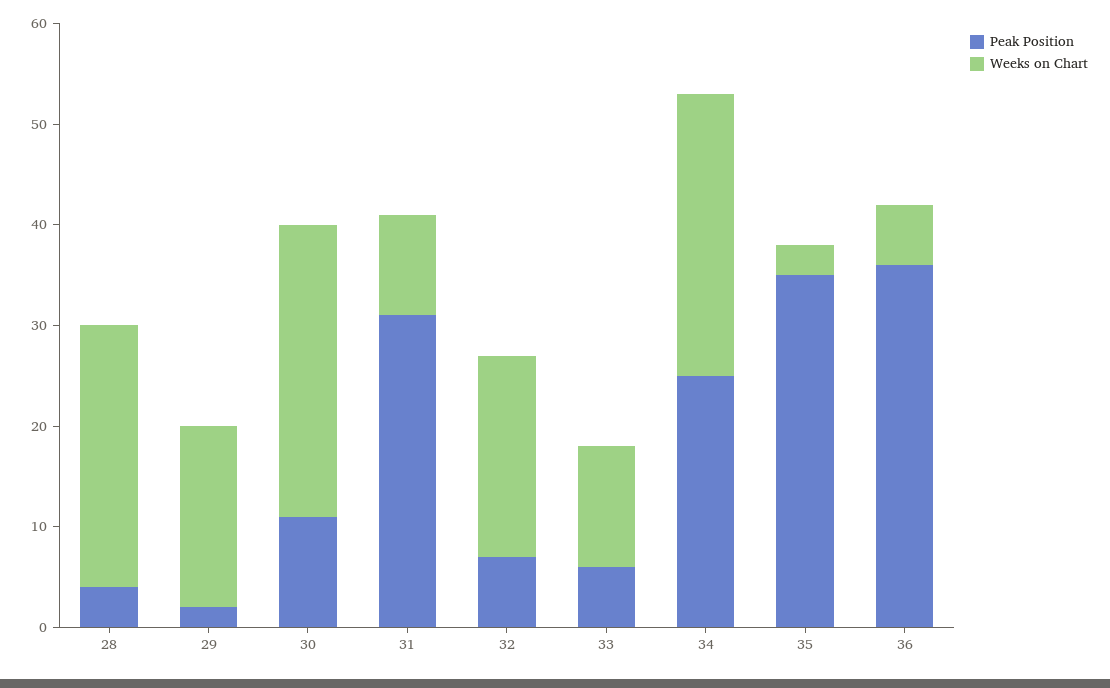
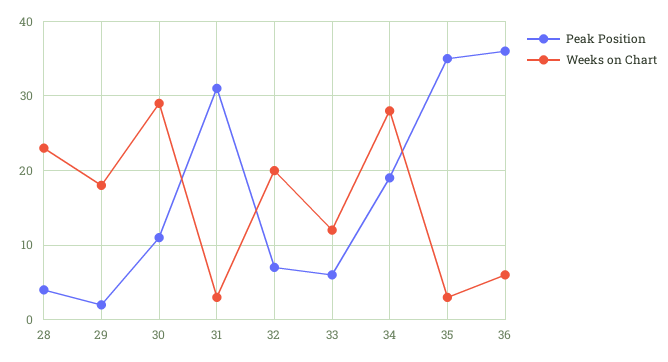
  {
    "Peak Position": {
      "28": 4,
      "29": 2,
      "30": 11,
      "31": 31,
      "32": 7,
      "33": 6,
-     "34": 25,
+     "34": 19,
      "35": 35,
      "36": 36
    },
    "Weeks on Chart": {
-     "28": 26,
+     "28": 23,
      "29": 18,
      "30": 29,
-     "31": 10,
+     "31": 3,
      "32": 20,
      "33": 12,
      "34": 28,
      "35": 3,
      "36": 6
    }
  }

